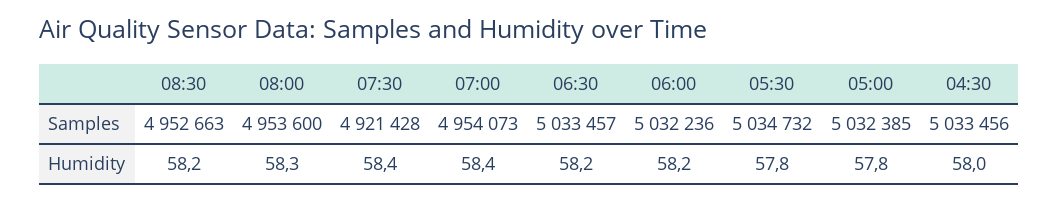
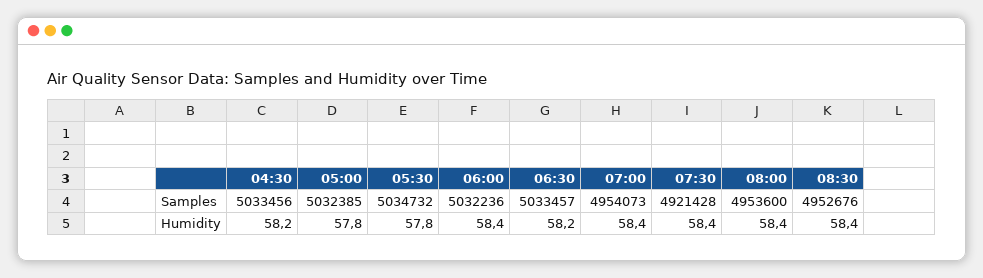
  {
    "08:30": {
-     "Samples": 4952663,
+     "Samples": 4952676,
-     "Humidity": 58.2
+     "Humidity": 58.4
    },
    "08:00": {
      "Samples": 4953600,
-     "Humidity": 58.3
+     "Humidity": 58.4
    },
    "07:30": {
      "Samples": 4921428,
      "Humidity": 58.4
    },
    "07:00": {
      "Samples": 4954073,
      "Humidity": 58.4
    },
    "06:30": {
      "Samples": 5033457,
      "Humidity": 58.2
    },
    "06:00": {
      "Samples": 5032236,
-     "Humidity": 58.2
+     "Humidity": 58.4
    },
    "05:30": {
      "Samples": 5034732,
      "Humidity": 57.8
    },
    "05:00": {
      "Samples": 5032385,
      "Humidity": 57.8
    },
    "04:30": {
      "Samples": 5033456,
-     "Humidity": 58
+     "Humidity": 58.2
    }
  }

